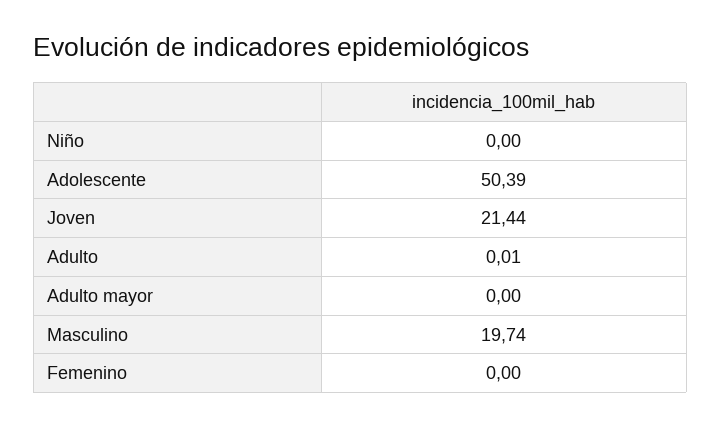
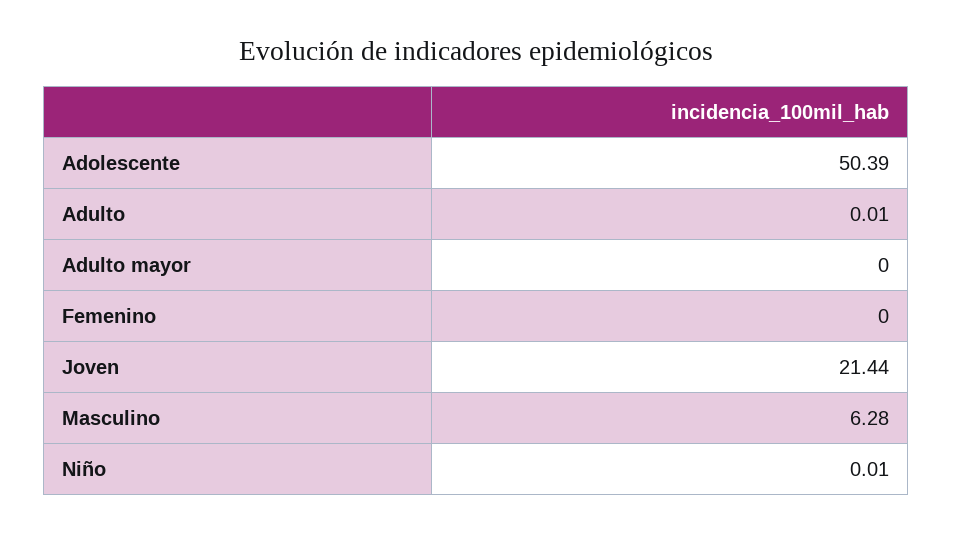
  {
-   "Niño": 0,
+   "Niño": 0.01,
    "Adolescente": 50.39,
    "Joven": 21.44,
    "Adulto": 0.01,
    "Adulto mayor": 0,
-   "Masculino": 19.74,
+   "Masculino": 6.28,
    "Femenino": 0
  }

